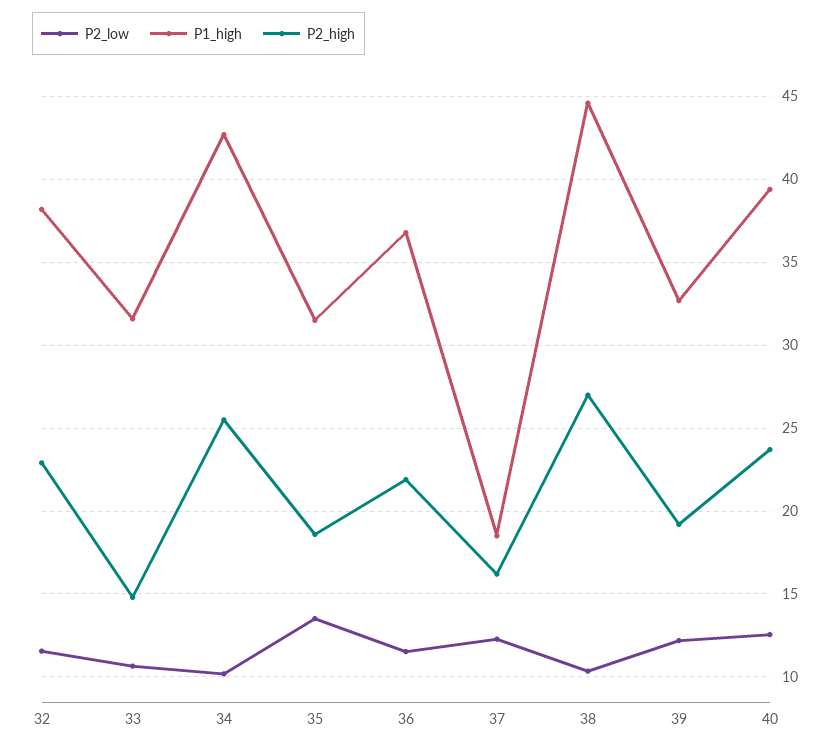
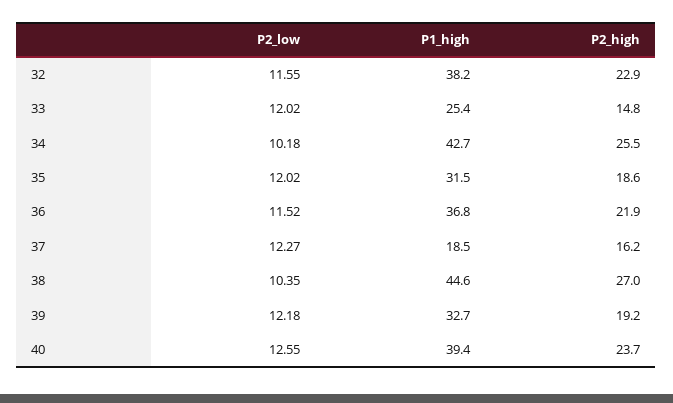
  {
    "P2_low": {
      "32": 11.55,
-     "33": 10.5,
+     "33": 12.02,
      "34": 10.18,
-     "35": 13.5,
+     "35": 12.02,
      "36": 11.52,
      "37": 12.27,
      "38": 10.35,
      "39": 12.18,
      "40": 12.55
    },
    "P1_high": {
      "32": 38.2,
-     "33": 31.5,
+     "33": 25.4,
      "34": 42.7,
      "35": 31.5,
      "36": 36.8,
      "37": 18.5,
      "38": 44.6,
      "39": 32.7,
      "40": 39.4
    },
    "P2_high": {
      "32": 22.9,
      "33": 14.8,
      "34": 25.5,
      "35": 18.6,
      "36": 21.9,
      "37": 16.2,
      "38": 27,
      "39": 19.2,
      "40": 23.7
    }
  }

